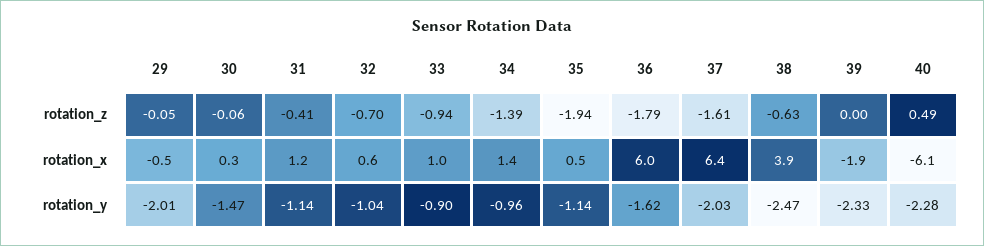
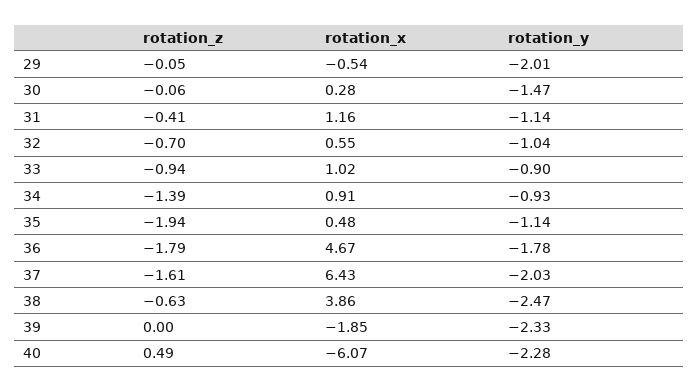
  {
    "29": {
      "rotation_z": -0.05,
      "rotation_x": -0.54,
      "rotation_y": -2.01
    },
    "30": {
      "rotation_z": -0.06,
      "rotation_x": 0.28,
      "rotation_y": -1.47
    },
    "31": {
      "rotation_z": -0.41,
      "rotation_x": 1.16,
      "rotation_y": -1.14
    },
    "32": {
      "rotation_z": -0.7,
      "rotation_x": 0.55,
      "rotation_y": -1.04
    },
    "33": {
      "rotation_z": -0.94,
      "rotation_x": 1.02,
      "rotation_y": -0.9
    },
    "34": {
      "rotation_z": -1.39,
-     "rotation_x": 1.4,
+     "rotation_x": 0.91,
-     "rotation_y": -0.96
+     "rotation_y": -0.93
    },
    "35": {
      "rotation_z": -1.94,
      "rotation_x": 0.48,
      "rotation_y": -1.14
    },
    "36": {
      "rotation_z": -1.79,
-     "rotation_x": 6,
+     "rotation_x": 4.67,
-     "rotation_y": -1.62
+     "rotation_y": -1.78
    },
    "37": {
      "rotation_z": -1.61,
      "rotation_x": 6.43,
      "rotation_y": -2.03
    },
    "38": {
      "rotation_z": -0.63,
      "rotation_x": 3.86,
      "rotation_y": -2.47
    },
    "39": {
      "rotation_z": 0,
      "rotation_x": -1.85,
      "rotation_y": -2.33
    },
    "40": {
      "rotation_z": 0.49,
      "rotation_x": -6.07,
      "rotation_y": -2.28
    }
  }

